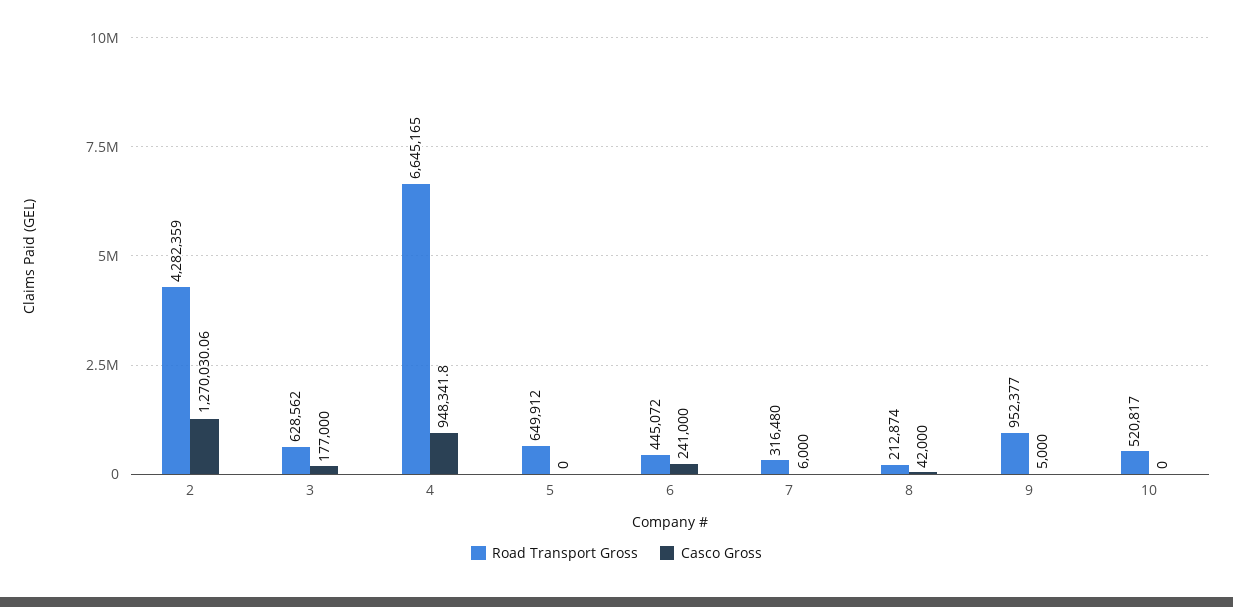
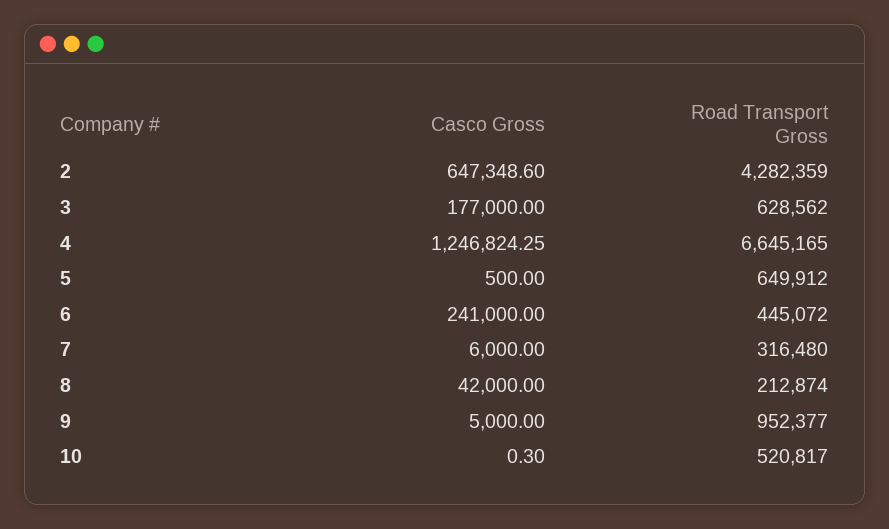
  {
    "Road Transport Gross": {
      "2": 4282359,
      "3": 628562,
      "4": 6645165,
      "5": 649912,
      "6": 445072,
      "7": 316480,
      "8": 212874,
      "9": 952377,
      "10": 520817
    },
    "Casco Gross": {
-     "2": 1270030.06,
+     "2": 647348.6,
      "3": 177000,
-     "4": 948341.8,
+     "4": 1246824.25,
-     "5": 0,
+     "5": 500,
      "6": 241000,
      "7": 6000,
      "8": 42000,
      "9": 5000,
-     "10": 0
+     "10": 0.3
    }
  }

